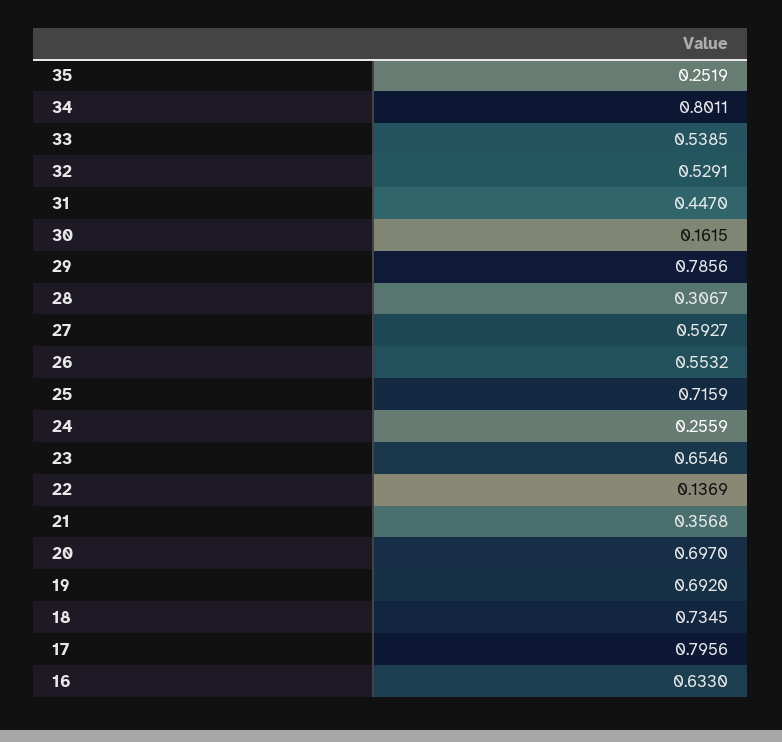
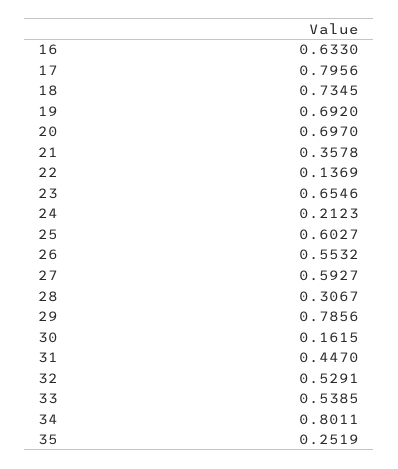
  {
    "35": 0.2519,
    "34": 0.8011,
    "33": 0.5385,
    "32": 0.5291,
    "31": 0.447,
    "30": 0.1615,
    "29": 0.7856,
    "28": 0.3067,
    "27": 0.5927,
    "26": 0.5532,
-   "25": 0.7159,
+   "25": 0.6027,
-   "24": 0.2559,
+   "24": 0.2123,
    "23": 0.6546,
    "22": 0.1369,
-   "21": 0.3568,
+   "21": 0.3578,
    "20": 0.697,
    "19": 0.692,
    "18": 0.7345,
    "17": 0.7956,
    "16": 0.633
  }

